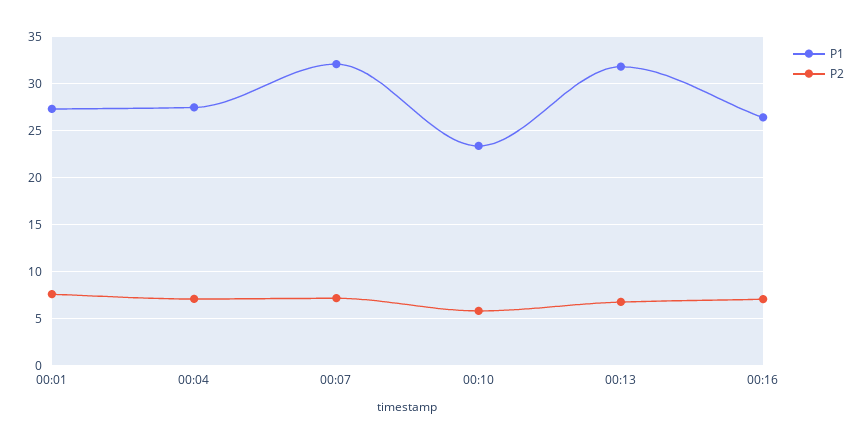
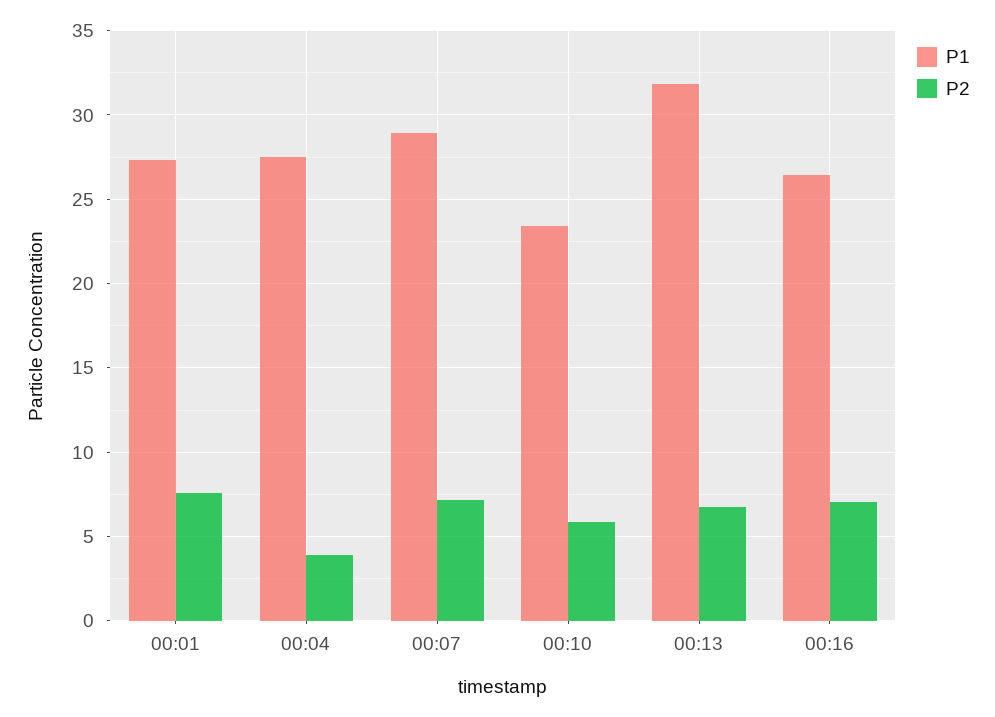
  {
    "P1": {
      "00:01": 27.5,
      "00:04": 27.5,
-     "00:07": 32,
+     "00:07": 29,
      "00:10": 23.5,
      "00:13": 32,
      "00:16": 26.5
    },
    "P2": {
      "00:01": 7.5,
-     "00:04": 7,
+     "00:04": 4,
      "00:07": 7,
      "00:10": 6,
      "00:13": 7,
      "00:16": 7
    }
  }

